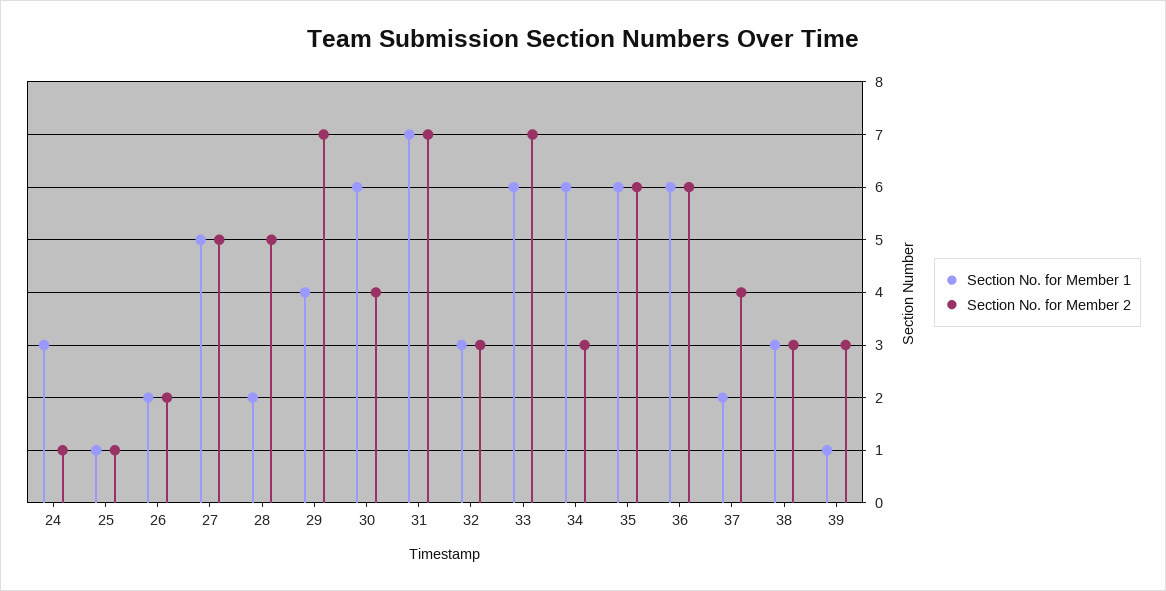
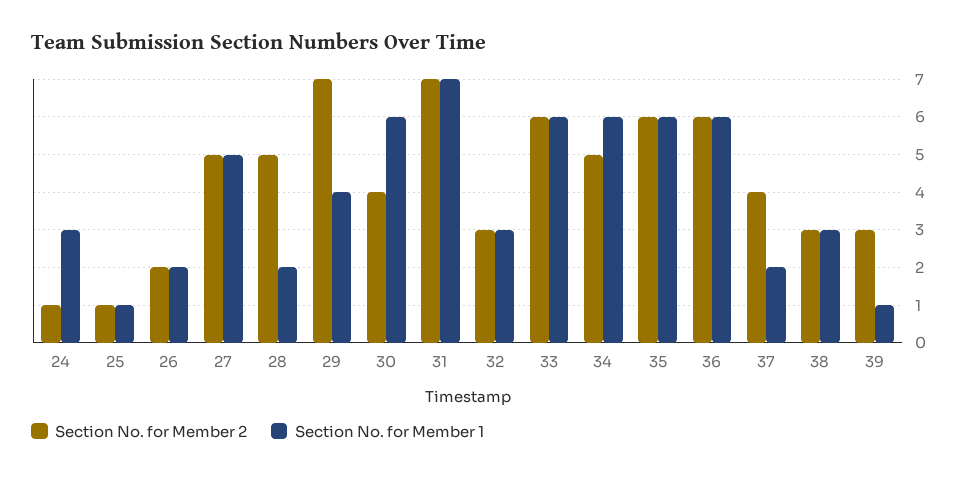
  {
    "Section No. for Member 1": {
      "24": 3,
      "25": 1,
      "26": 2,
      "27": 5,
      "28": 2,
      "29": 4,
      "30": 6,
      "31": 7,
      "32": 3,
      "33": 6,
      "34": 6,
      "35": 6,
      "36": 6,
      "37": 2,
      "38": 3,
      "39": 1
    },
    "Section No. for Member 2": {
      "24": 1,
      "25": 1,
      "26": 2,
      "27": 5,
      "28": 5,
      "29": 7,
      "30": 4,
      "31": 7,
      "32": 3,
-     "33": 7,
+     "33": 6,
-     "34": 3,
+     "34": 5,
      "35": 6,
      "36": 6,
      "37": 4,
      "38": 3,
      "39": 3
    }
  }

